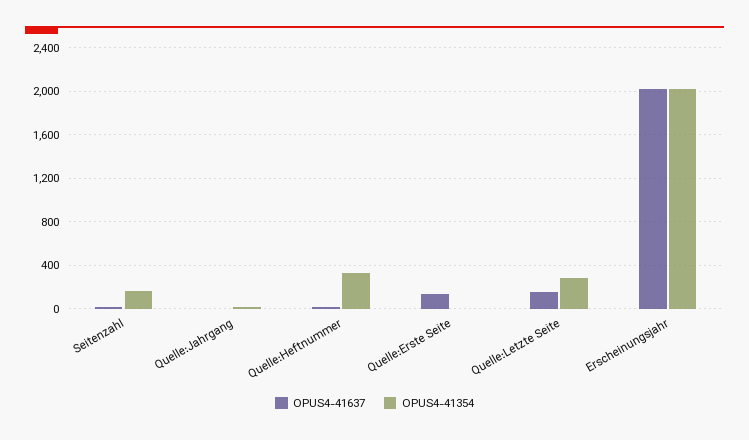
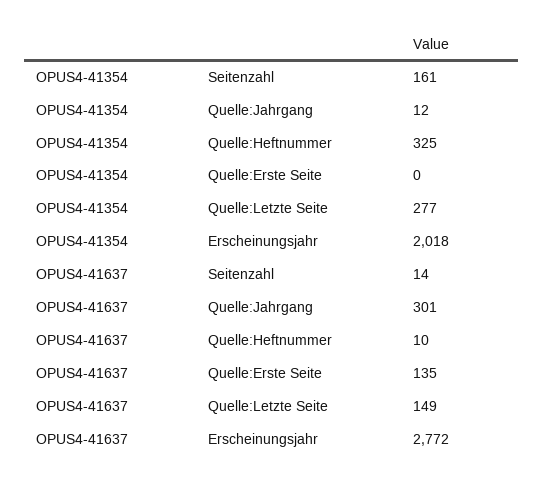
  {
    "OPUS4-41637": {
      "Seitenzahl": 14,
-     "Quelle:Jahrgang": 0,
+     "Quelle:Jahrgang": 301,
      "Quelle:Heftnummer": 10,
      "Quelle:Erste Seite": 135,
      "Quelle:Letzte Seite": 149,
-     "Erscheinungsjahr": 2000
+     "Erscheinungsjahr": 2772
    },
    "OPUS4-41354": {
      "Seitenzahl": 161,
      "Quelle:Jahrgang": 12,
      "Quelle:Heftnummer": 325,
      "Quelle:Erste Seite": 0,
      "Quelle:Letzte Seite": 277,
      "Erscheinungsjahr": 2018
    }
  }

